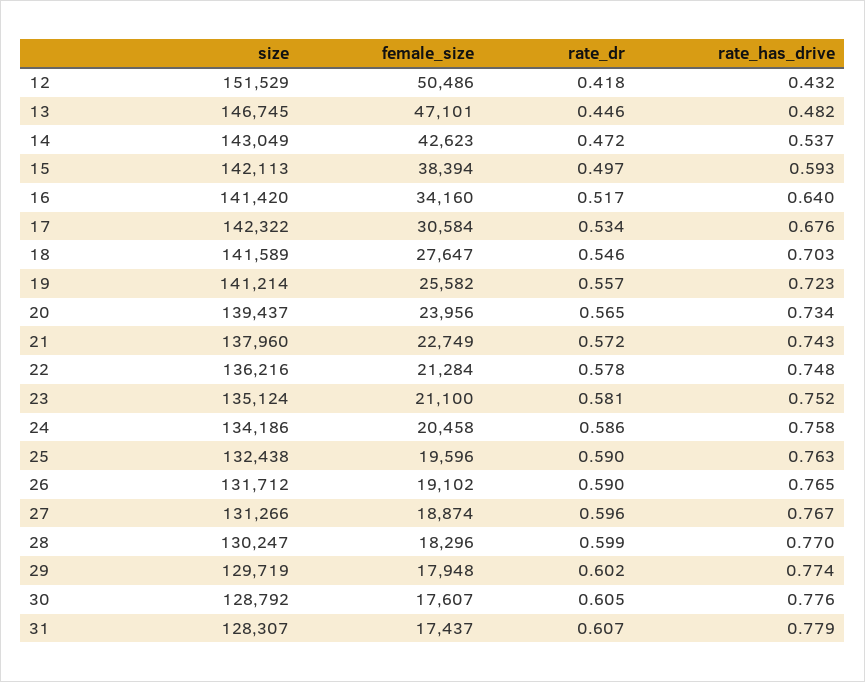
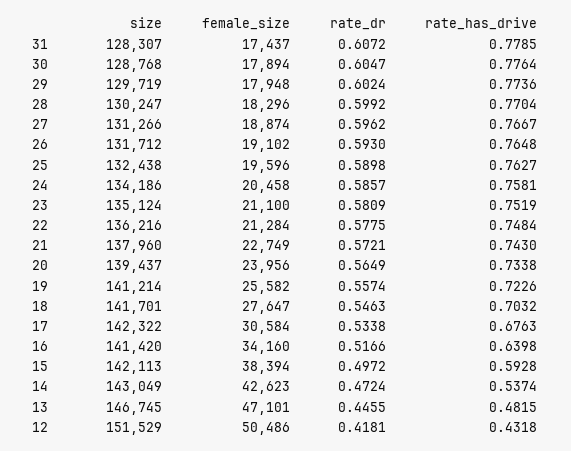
  {
    "size": {
      "12": 151529,
      "13": 146745,
      "14": 143049,
      "15": 142113,
      "16": 141420,
      "17": 142322,
-     "18": 141589,
+     "18": 141701,
      "19": 141214,
      "20": 139437,
      "21": 137960,
      "22": 136216,
      "23": 135124,
      "24": 134186,
      "25": 132438,
      "26": 131712,
      "27": 131266,
      "28": 130247,
      "29": 129719,
-     "30": 128792,
+     "30": 128768,
      "31": 128307
    },
    "female_size": {
      "12": 50486,
      "13": 47101,
      "14": 42623,
      "15": 38394,
      "16": 34160,
      "17": 30584,
      "18": 27647,
      "19": 25582,
      "20": 23956,
      "21": 22749,
      "22": 21284,
      "23": 21100,
      "24": 20458,
      "25": 19596,
      "26": 19102,
      "27": 18874,
      "28": 18296,
      "29": 17948,
-     "30": 17607,
+     "30": 17894,
      "31": 17437
    },
    "rate_dr": {
      "12": 0.4181,
      "13": 0.4455,
      "14": 0.4724,
      "15": 0.4972,
      "16": 0.5166,
      "17": 0.5338,
      "18": 0.5463,
      "19": 0.5574,
      "20": 0.5649,
      "21": 0.5721,
      "22": 0.5775,
      "23": 0.5809,
      "24": 0.5857,
      "25": 0.5898,
-     "26": 0.59,
+     "26": 0.593,
      "27": 0.5962,
      "28": 0.5992,
      "29": 0.6024,
      "30": 0.6047,
      "31": 0.6072
    },
    "rate_has_drive": {
      "12": 0.4318,
      "13": 0.4815,
      "14": 0.5374,
      "15": 0.5928,
      "16": 0.6398,
      "17": 0.6763,
      "18": 0.7032,
      "19": 0.7226,
      "20": 0.7338,
      "21": 0.743,
      "22": 0.7484,
      "23": 0.7519,
      "24": 0.7581,
      "25": 0.7627,
      "26": 0.7648,
      "27": 0.7667,
      "28": 0.7704,
      "29": 0.7736,
      "30": 0.7764,
      "31": 0.7785
    }
  }

